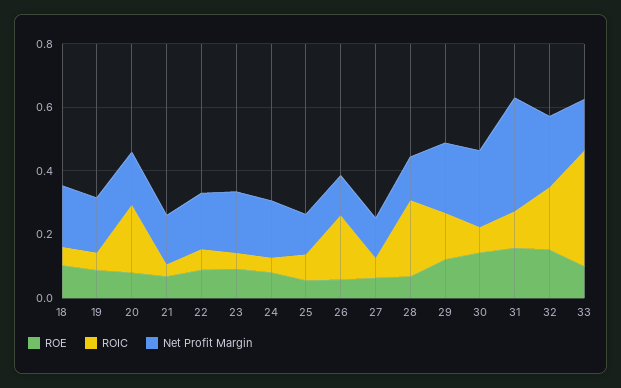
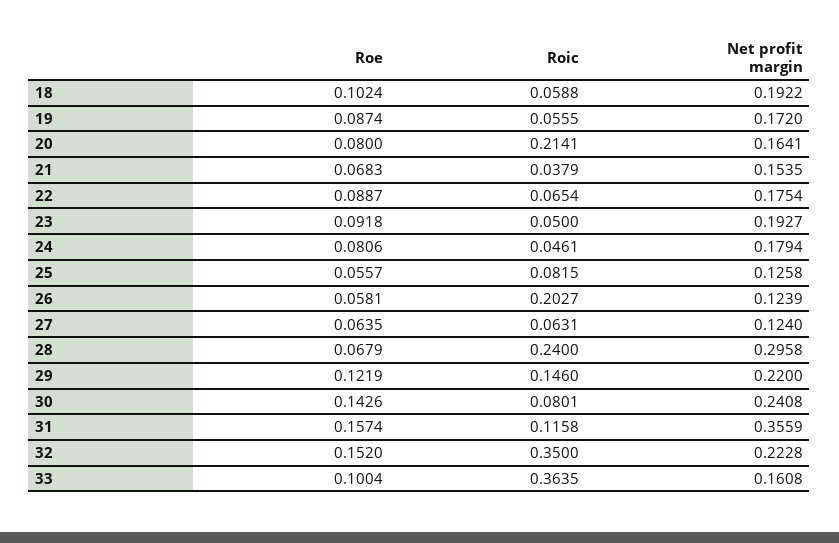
  {
    "ROE": {
      "18": 0.1024,
      "19": 0.0874,
      "20": 0.08,
      "21": 0.0683,
      "22": 0.0887,
      "23": 0.0918,
      "24": 0.0806,
      "25": 0.0557,
      "26": 0.0581,
      "27": 0.0635,
      "28": 0.0679,
      "29": 0.1219,
      "30": 0.1426,
      "31": 0.1574,
      "32": 0.152,
      "33": 0.1004
    },
    "ROIC": {
      "18": 0.0588,
      "19": 0.0555,
      "20": 0.2141,
      "21": 0.0379,
      "22": 0.0654,
      "23": 0.05,
      "24": 0.0461,
      "25": 0.0815,
      "26": 0.2027,
      "27": 0.0631,
      "28": 0.24,
      "29": 0.146,
      "30": 0.0801,
      "31": 0.1158,
-     "32": 0.2,
+     "32": 0.35,
      "33": 0.3635
    },
    "Net Profit Margin": {
      "18": 0.1922,
      "19": 0.172,
      "20": 0.1641,
      "21": 0.1535,
      "22": 0.1754,
      "23": 0.1927,
      "24": 0.1794,
      "25": 0.1258,
      "26": 0.1239,
      "27": 0.124,
-     "28": 0.15,
+     "28": 0.2958,
      "29": 0.22,
      "30": 0.2408,
      "31": 0.3559,
      "32": 0.2228,
      "33": 0.1608
    }
  }

